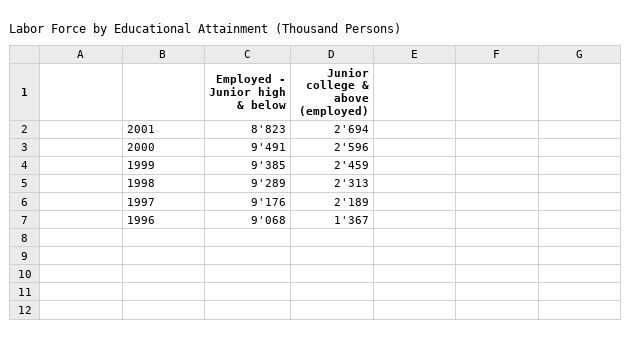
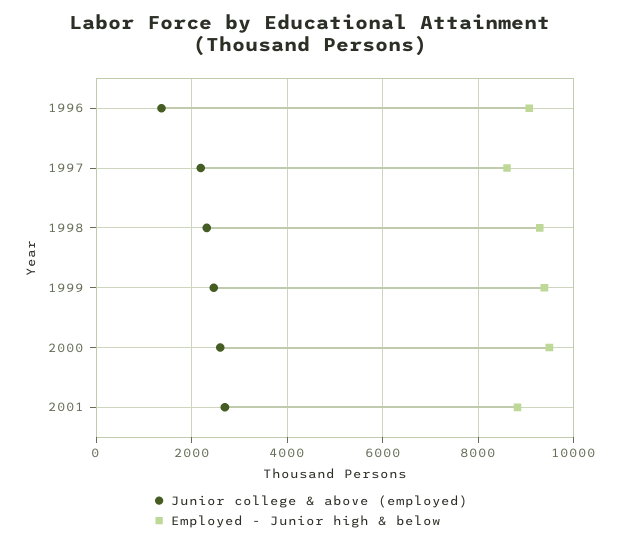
  {
    "Employed - Junior high & below": {
      "2001": 8823,
      "2000": 9491,
      "1999": 9385,
      "1998": 9289,
-     "1997": 9176,
+     "1997": 8600,
      "1996": 9068
    },
    "Junior college & above (employed)": {
      "2001": 2694,
      "2000": 2596,
      "1999": 2459,
      "1998": 2313,
      "1997": 2189,
      "1996": 1367
    }
  }

